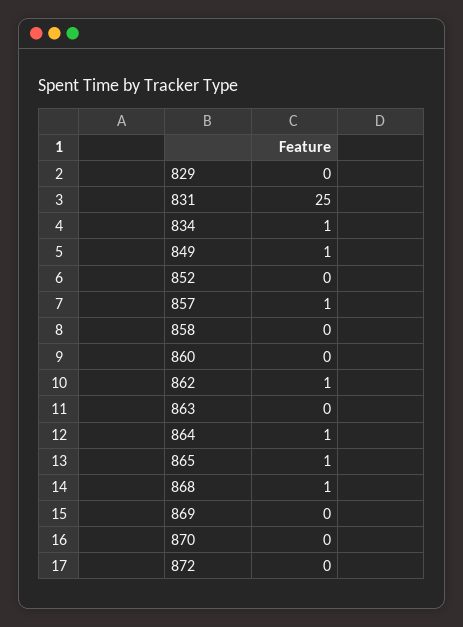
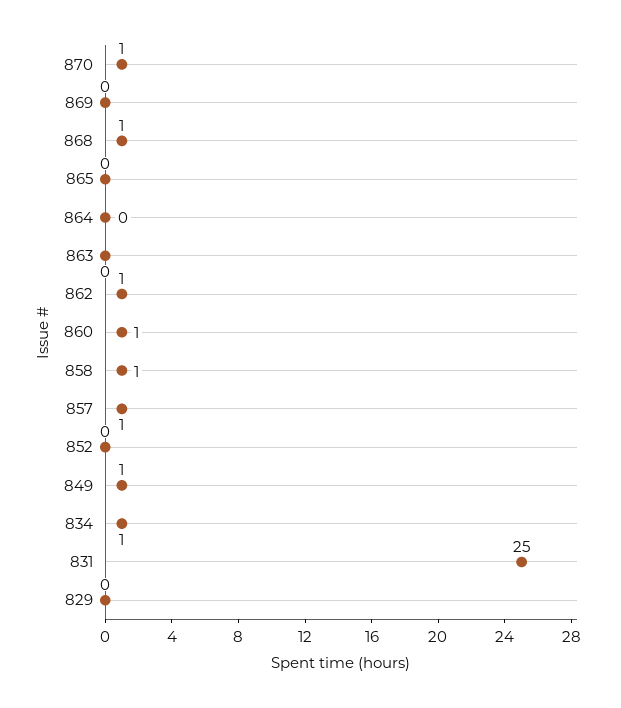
  {
    "829": 0,
    "831": 25,
    "834": 1,
    "849": 1,
    "852": 0,
    "857": 1,
-   "858": 0,
+   "858": 1,
-   "860": 0,
+   "860": 1,
    "862": 1,
    "863": 0,
-   "864": 1,
+   "864": 0,
-   "865": 1,
+   "865": 0,
    "868": 1,
    "869": 0,
-   "870": 0,
+   "870": 1
-   "872": 0
  }

